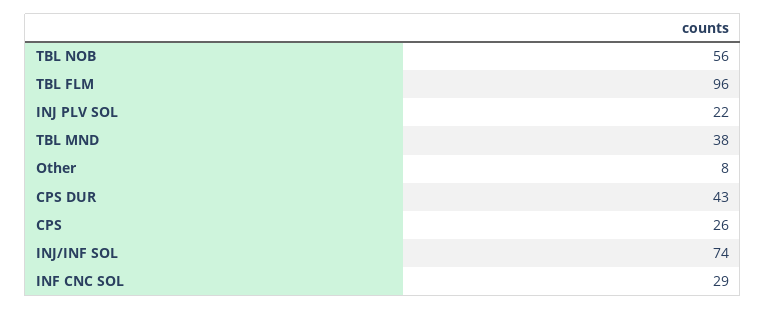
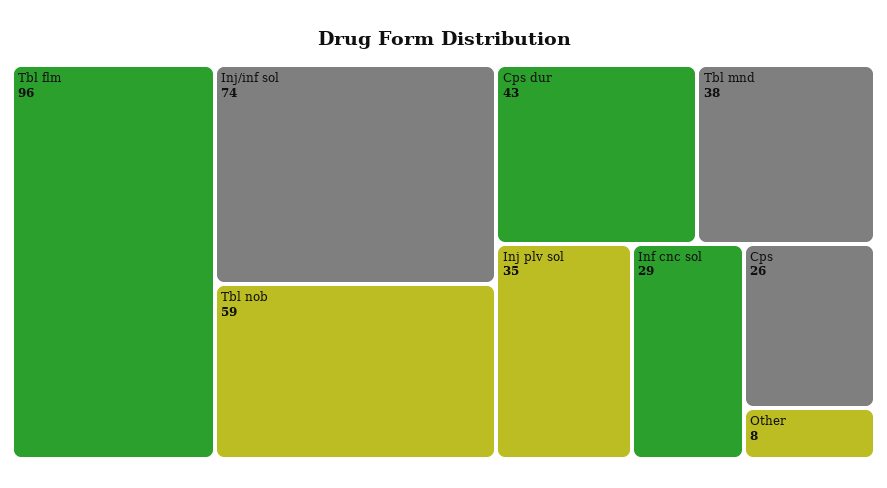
  {
-   "TBL NOB": 56,
+   "TBL NOB": 59,
    "TBL FLM": 96,
-   "INJ PLV SOL": 22,
+   "INJ PLV SOL": 35,
    "TBL MND": 38,
    "Other": 8,
    "CPS DUR": 43,
    "CPS": 26,
    "INJ/INF SOL": 74,
    "INF CNC SOL": 29
  }

